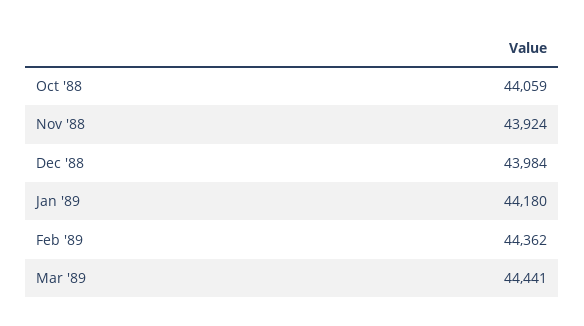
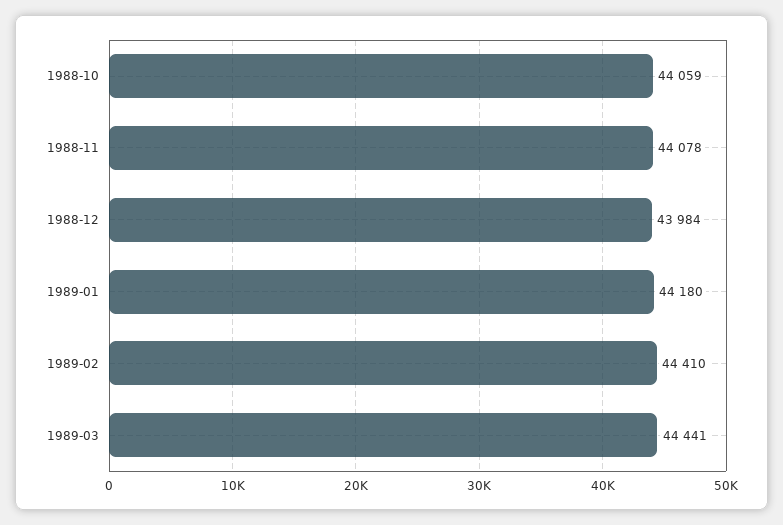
  {
    "Oct '88": 44059,
-   "Nov '88": 43924,
+   "Nov '88": 44078,
    "Dec '88": 43984,
    "Jan '89": 44180,
-   "Feb '89": 44362,
+   "Feb '89": 44410,
    "Mar '89": 44441
  }

